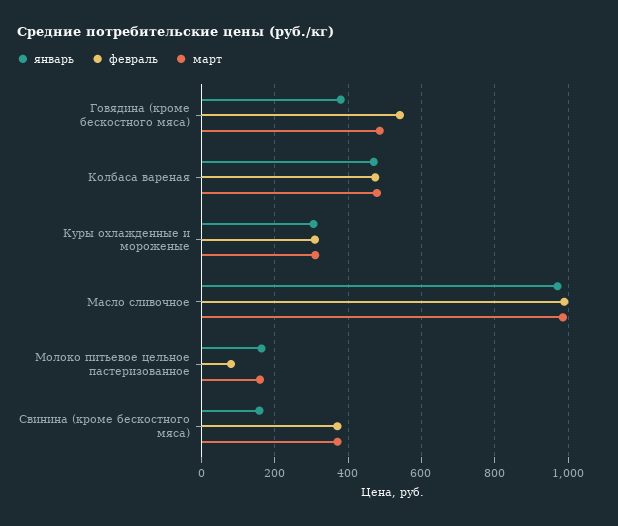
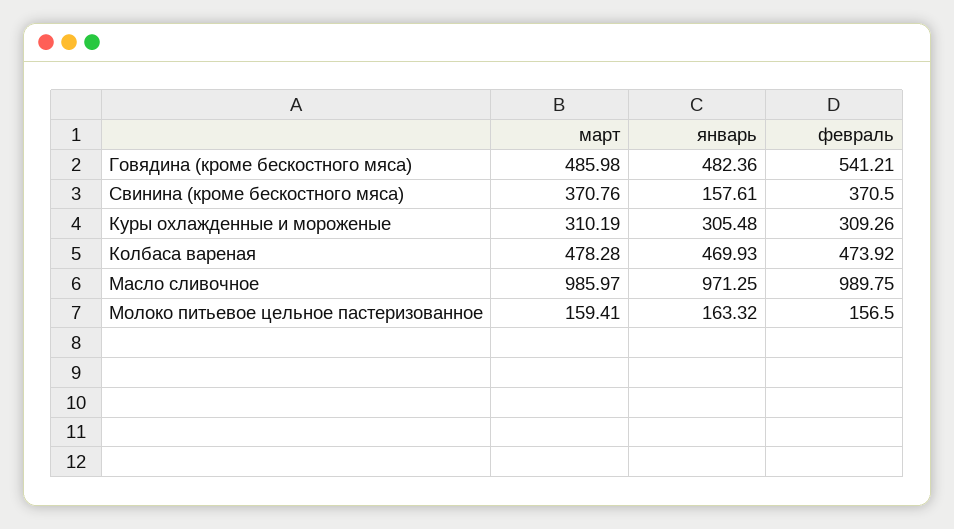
  {
    "январь": {
-     "Говядина (кроме бескостного мяса)": 380,
+     "Говядина (кроме бескостного мяса)": 482.36,
      "Колбаса вареная": 469.93,
      "Куры охлажденные и мороженые": 305.48,
      "Масло сливочное": 971.25,
      "Молоко питьевое цельное пастеризованное": 163.32,
      "Свинина (кроме бескостного мяса)": 157.61
    },
    "февраль": {
      "Говядина (кроме бескостного мяса)": 541.21,
      "Колбаса вареная": 473.92,
      "Куры охлажденные и мороженые": 309.26,
      "Масло сливочное": 989.75,
-     "Молоко питьевое цельное пастеризованное": 80,
+     "Молоко питьевое цельное пастеризованное": 156.5,
      "Свинина (кроме бескостного мяса)": 370.5
    },
    "март": {
      "Говядина (кроме бескостного мяса)": 485.98,
      "Колбаса вареная": 478.28,
      "Куры охлажденные и мороженые": 310.19,
      "Масло сливочное": 985.97,
      "Молоко питьевое цельное пастеризованное": 159.41,
      "Свинина (кроме бескостного мяса)": 370.76
    }
  }

